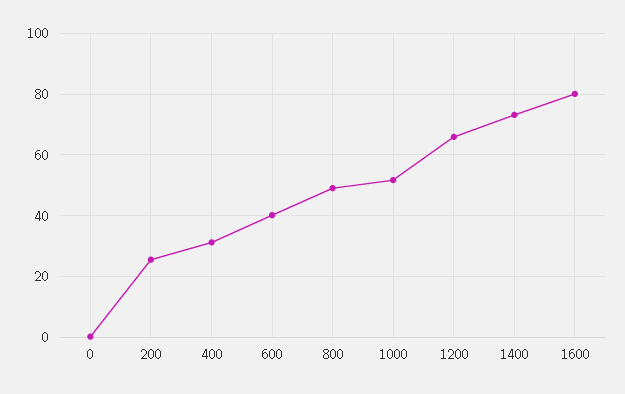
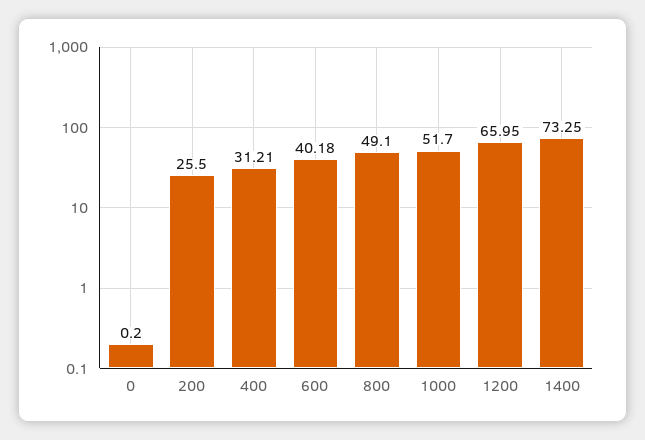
  {
    "0": 0.2,
    "200": 25.5,
    "400": 31.21,
    "600": 40.18,
    "800": 49.1,
    "1000": 51.7,
    "1200": 65.95,
-   "1400": 73.25,
+   "1400": 73.25
-   "1600": 80
  }

